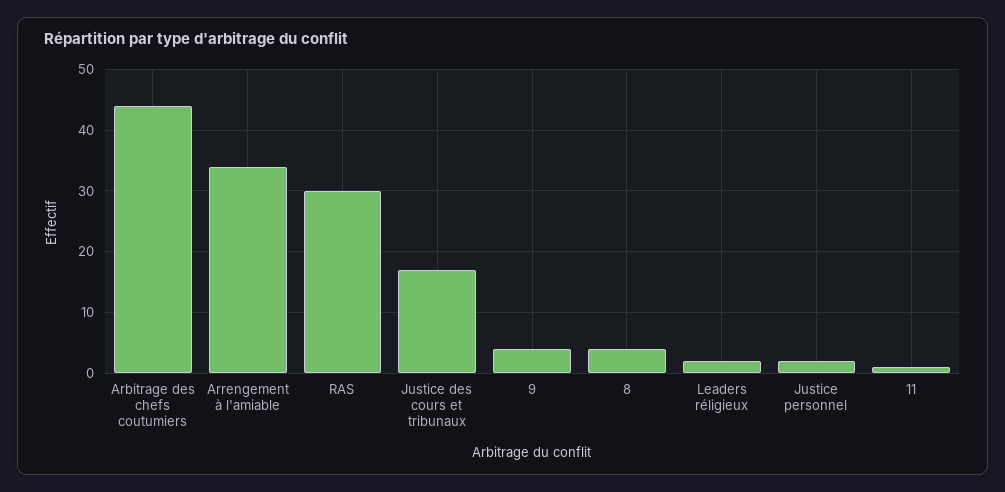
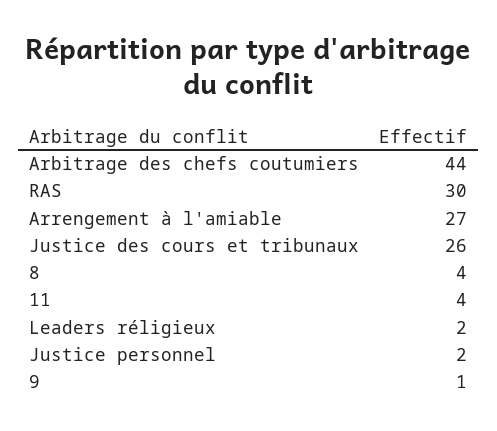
  {
    "Arbitrage des chefs coutumiers": 44,
-   "Arrengement à l'amiable": 34,
+   "Arrengement à l'amiable": 27,
    "RAS": 30,
-   "Justice des cours et tribunaux": 17,
+   "Justice des cours et tribunaux": 26,
-   "9": 4,
+   "9": 1,
    "8": 4,
    "Leaders réligieux": 2,
    "Justice personnel": 2,
-   "11": 1
+   "11": 4
  }

